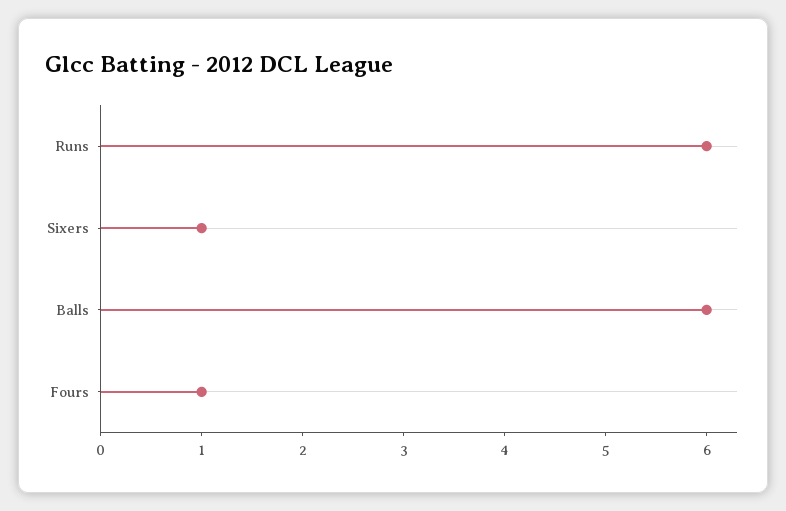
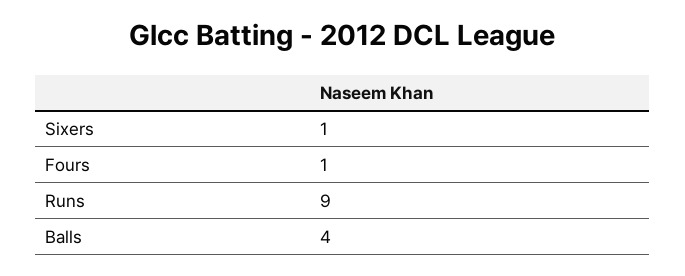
  {
-   "Runs": 6,
+   "Runs": 9,
    "Sixers": 1,
-   "Balls": 6,
+   "Balls": 4,
    "Fours": 1
  }

